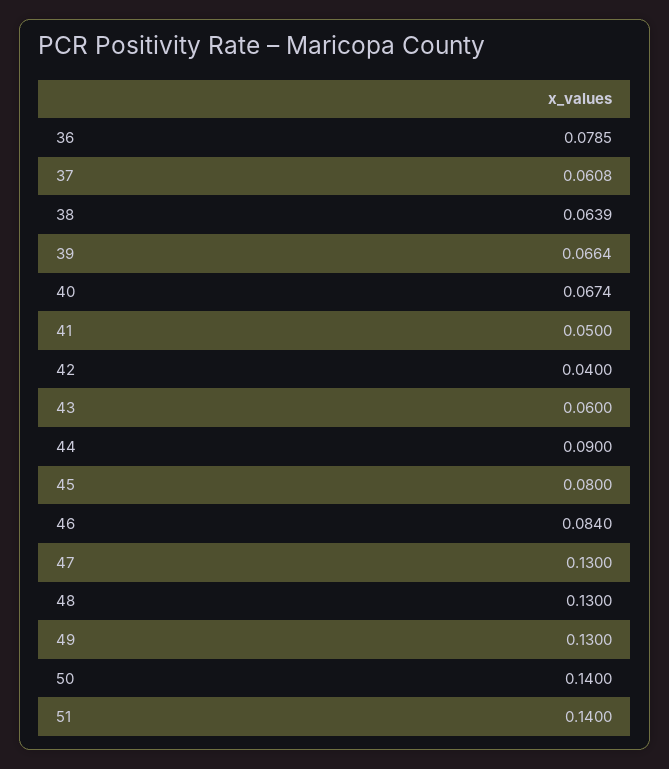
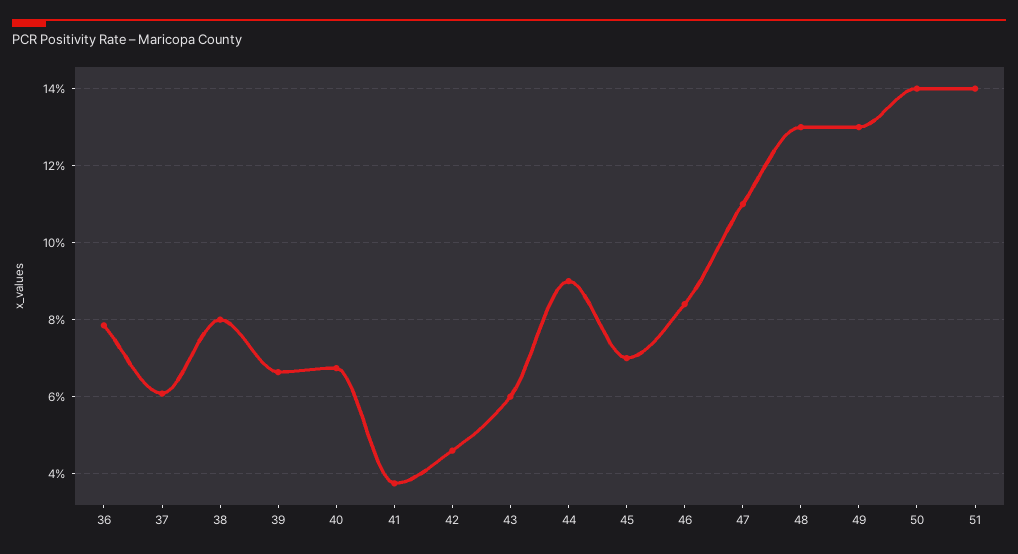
  {
    "36": 0.0785,
    "37": 0.0608,
-   "38": 0.0639,
+   "38": 0.08,
    "39": 0.0664,
    "40": 0.0674,
-   "41": 0.05,
+   "41": 0.038,
-   "42": 0.04,
+   "42": 0.046,
    "43": 0.06,
    "44": 0.09,
-   "45": 0.08,
+   "45": 0.07,
    "46": 0.084,
-   "47": 0.13,
+   "47": 0.11,
    "48": 0.13,
    "49": 0.13,
    "50": 0.14,
    "51": 0.14
  }

